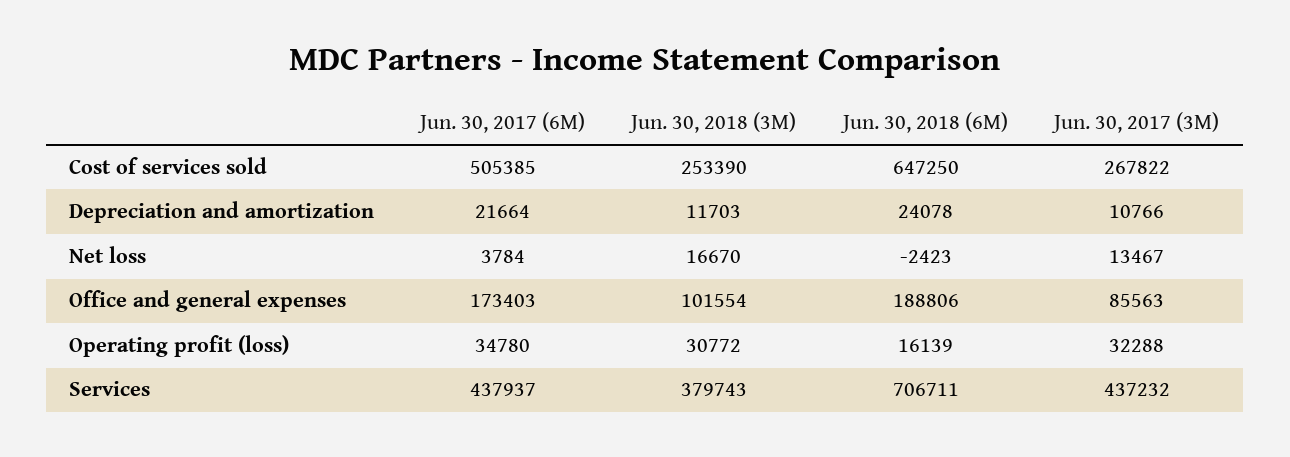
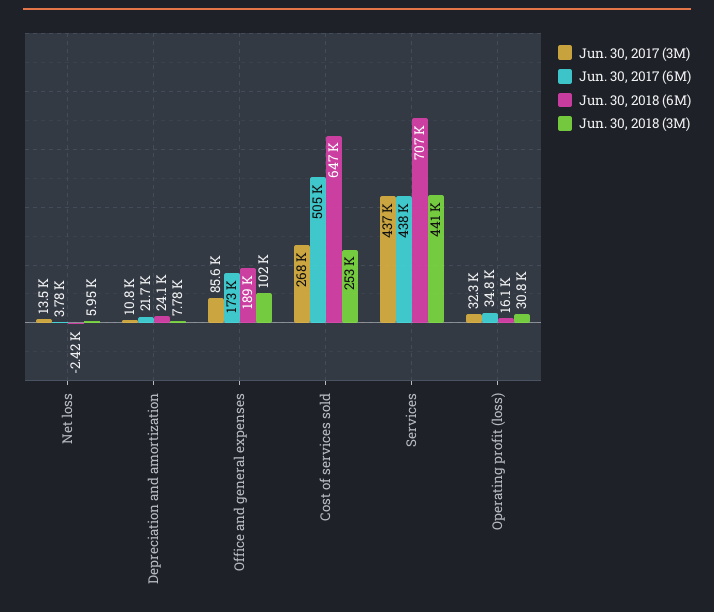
  {
    "Jun. 30, 2017 (6M)": {
      "Cost of services sold": 505385,
      "Depreciation and amortization": 21664,
      "Net loss": 3784,
      "Office and general expenses": 173403,
      "Operating profit (loss)": 34780,
      "Services": 437937
    },
    "Jun. 30, 2018 (3M)": {
      "Cost of services sold": 253390,
-     "Depreciation and amortization": 11703,
+     "Depreciation and amortization": 7780,
-     "Net loss": 16670,
+     "Net loss": 5950,
      "Office and general expenses": 101554,
      "Operating profit (loss)": 30772,
-     "Services": 379743
+     "Services": 441000
    },
    "Jun. 30, 2018 (6M)": {
      "Cost of services sold": 647250,
      "Depreciation and amortization": 24078,
      "Net loss": -2423,
      "Office and general expenses": 188806,
      "Operating profit (loss)": 16139,
      "Services": 706711
    },
    "Jun. 30, 2017 (3M)": {
      "Cost of services sold": 267822,
      "Depreciation and amortization": 10766,
      "Net loss": 13467,
      "Office and general expenses": 85563,
      "Operating profit (loss)": 32288,
      "Services": 437232
    }
  }

